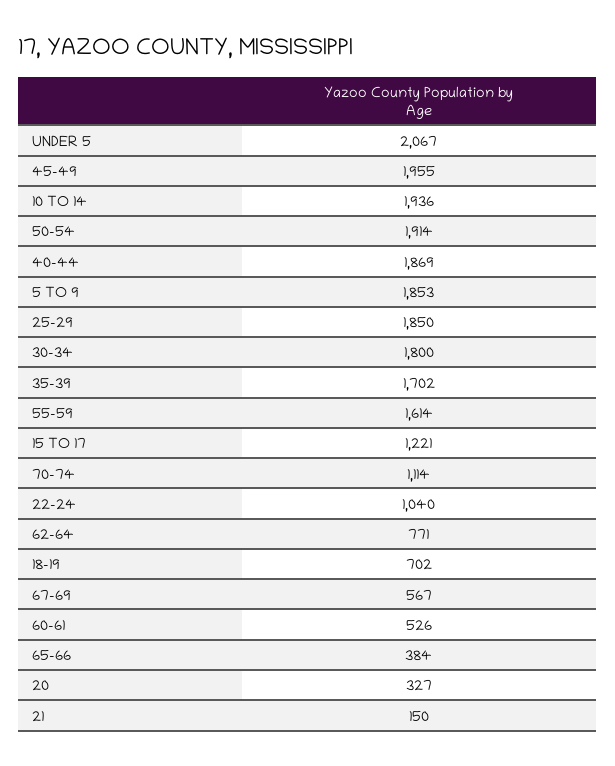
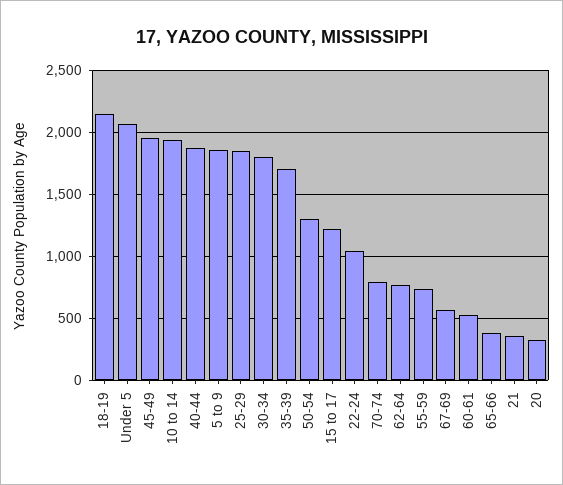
  {
    "UNDER 5": 2067,
    "45-49": 1955,
    "10 TO 14": 1936,
-   "50-54": 1914,
+   "50-54": 1300,
    "40-44": 1869,
    "5 TO 9": 1853,
    "25-29": 1850,
    "30-34": 1800,
    "35-39": 1702,
-   "55-59": 1614,
+   "55-59": 750,
    "15 TO 17": 1221,
-   "70-74": 1114,
+   "70-74": 800,
    "22-24": 1040,
    "62-64": 771,
-   "18-19": 702,
+   "18-19": 2150,
    "67-69": 567,
    "60-61": 526,
    "65-66": 384,
    "20": 327,
-   "21": 150
+   "21": 350
  }

